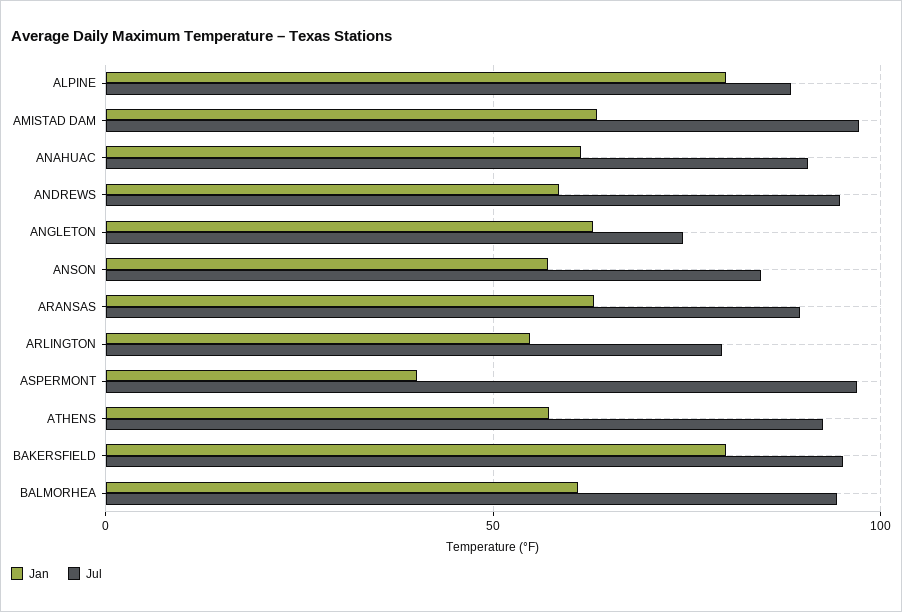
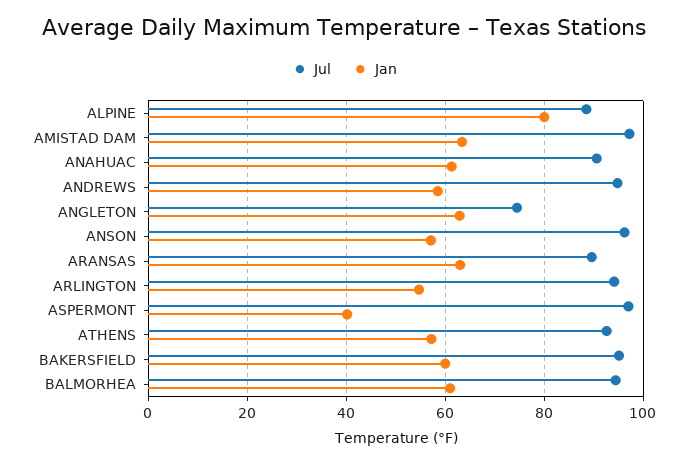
  {
    "Jan": {
      "ALPINE": 80,
      "AMISTAD DAM": 64,
      "ANAHUAC": 62,
      "ANDREWS": 58,
      "ANGLETON": 62,
      "ANSON": 58,
      "ARANSAS": 64,
      "ARLINGTON": 54,
      "ASPERMONT": 40,
      "ATHENS": 58,
-     "BAKERSFIELD": 80,
+     "BAKERSFIELD": 60,
      "BALMORHEA": 62
    },
    "Jul": {
      "ALPINE": 88,
      "AMISTAD DAM": 98,
      "ANAHUAC": 90,
      "ANDREWS": 94,
      "ANGLETON": 74,
-     "ANSON": 85,
+     "ANSON": 96,
      "ARANSAS": 90,
-     "ARLINGTON": 80,
+     "ARLINGTON": 94,
      "ASPERMONT": 98,
      "ATHENS": 92,
      "BAKERSFIELD": 96,
      "BALMORHEA": 94
    }
  }

